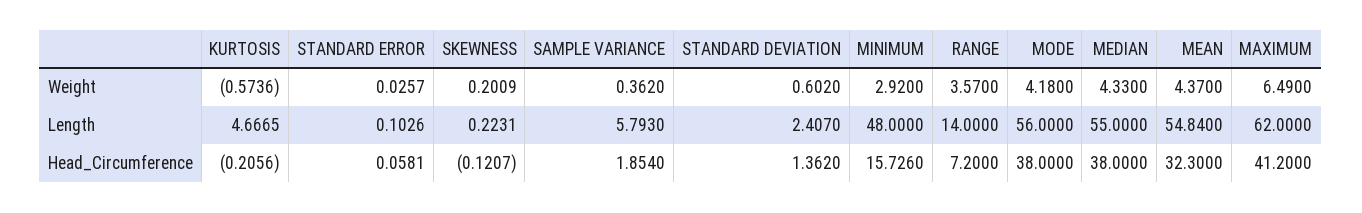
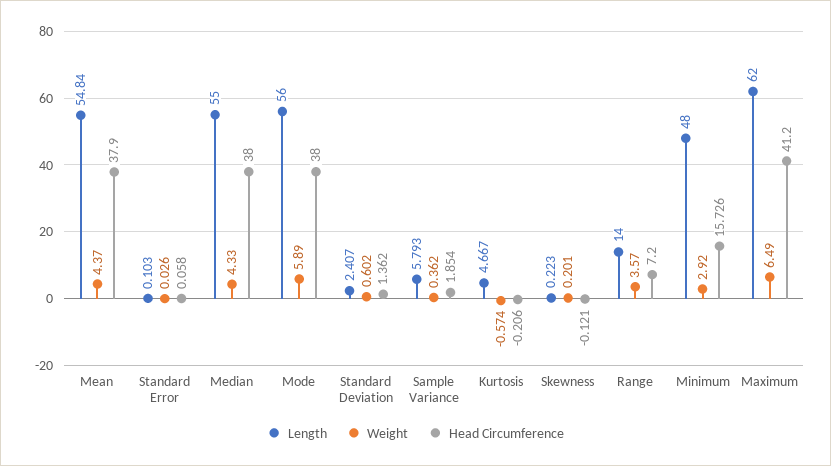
  {
    "Weight": {
      "KURTOSIS": -0.5736,
      "STANDARD ERROR": 0.0257,
      "SKEWNESS": 0.2009,
      "SAMPLE VARIANCE": 0.362,
      "STANDARD DEVIATION": 0.602,
      "MINIMUM": 2.92,
      "RANGE": 3.57,
-     "MODE": 4.18,
+     "MODE": 5.89,
      "MEDIAN": 4.33,
      "MEAN": 4.37,
      "MAXIMUM": 6.49
    },
    "Length": {
      "KURTOSIS": 4.6665,
      "STANDARD ERROR": 0.1026,
      "SKEWNESS": 0.2231,
      "SAMPLE VARIANCE": 5.793,
      "STANDARD DEVIATION": 2.407,
      "MINIMUM": 48,
      "RANGE": 14,
      "MODE": 56,
      "MEDIAN": 55,
      "MEAN": 54.84,
      "MAXIMUM": 62
    },
    "Head_Circumference": {
      "KURTOSIS": -0.2056,
      "STANDARD ERROR": 0.0581,
      "SKEWNESS": -0.1207,
      "SAMPLE VARIANCE": 1.854,
      "STANDARD DEVIATION": 1.362,
      "MINIMUM": 15.726,
      "RANGE": 7.2,
      "MODE": 38,
      "MEDIAN": 38,
-     "MEAN": 32.3,
+     "MEAN": 37.9,
      "MAXIMUM": 41.2
    }
  }

